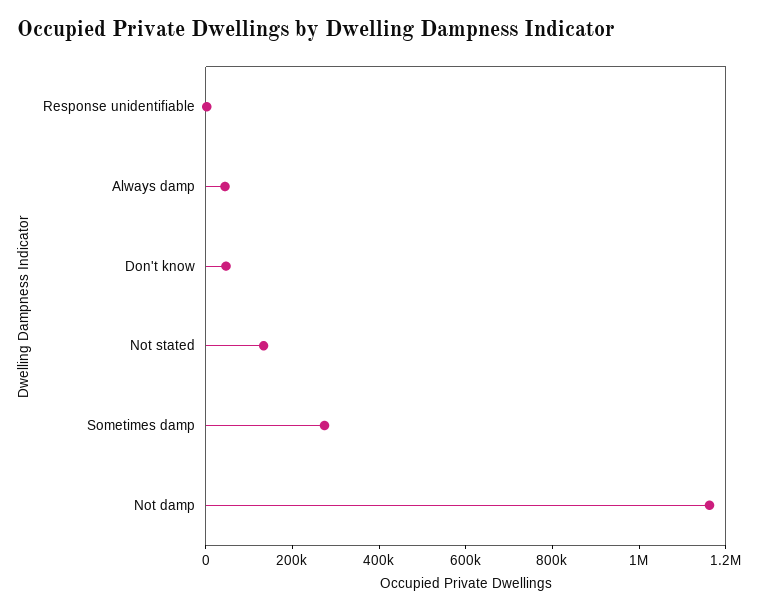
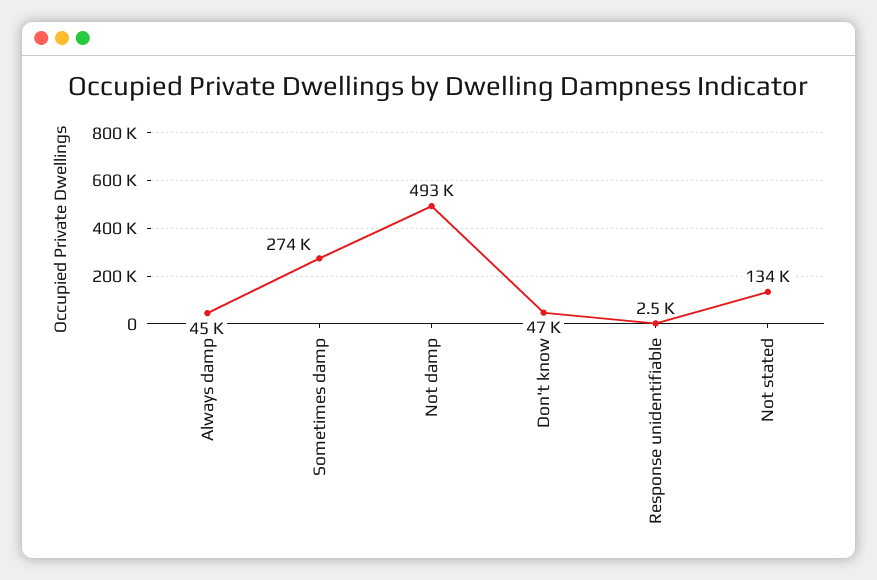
  {
    "Response unidentifiable": 2500,
    "Always damp": 45000,
    "Don't know": 47000,
    "Not stated": 134000,
    "Sometimes damp": 274000,
-   "Not damp": 1150000
+   "Not damp": 493000
  }

